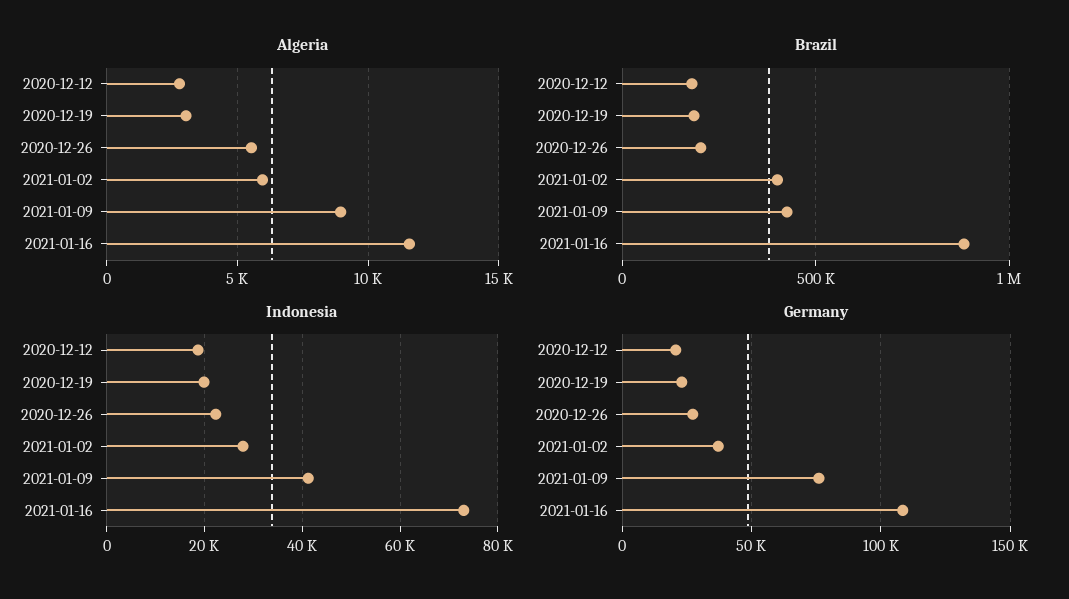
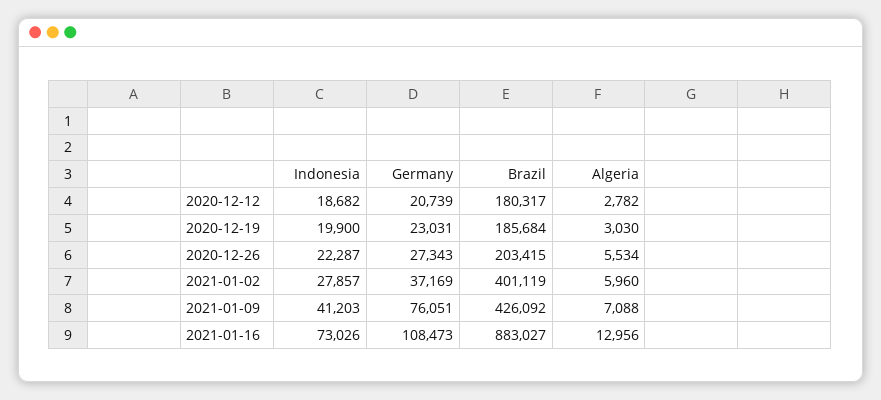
  {
    "Algeria": {
      "2020-12-12": 2782,
      "2020-12-19": 3030,
      "2020-12-26": 5534,
      "2021-01-02": 5960,
-     "2021-01-09": 9000,
+     "2021-01-09": 7088,
-     "2021-01-16": 11500
+     "2021-01-16": 12956
    },
    "Brazil": {
      "2020-12-12": 180317,
      "2020-12-19": 185684,
      "2020-12-26": 203415,
      "2021-01-02": 401119,
      "2021-01-09": 426092,
      "2021-01-16": 883027
    },
    "Indonesia": {
      "2020-12-12": 18682,
      "2020-12-19": 19900,
      "2020-12-26": 22287,
      "2021-01-02": 27857,
      "2021-01-09": 41203,
      "2021-01-16": 73026
    },
    "Germany": {
      "2020-12-12": 20739,
      "2020-12-19": 23031,
      "2020-12-26": 27343,
      "2021-01-02": 37169,
      "2021-01-09": 76051,
      "2021-01-16": 108473
    }
  }

